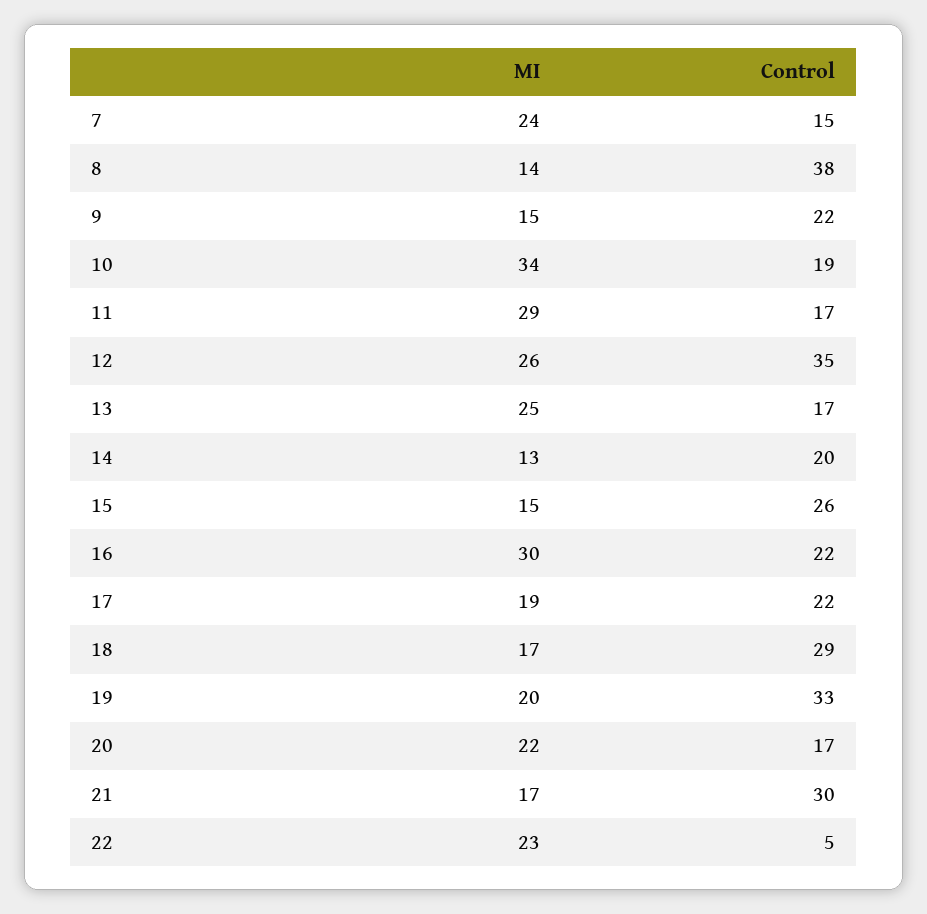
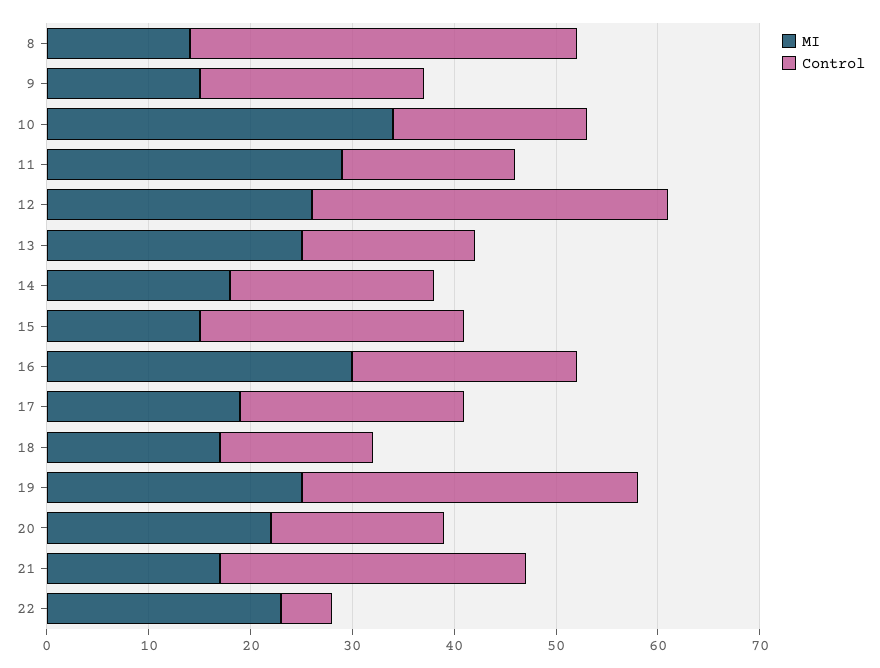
  {
    "MI": {
-     "7": 24,
      "8": 14,
      "9": 15,
      "10": 34,
      "11": 29,
      "12": 26,
      "13": 25,
-     "14": 13,
+     "14": 18,
      "15": 15,
      "16": 30,
      "17": 19,
      "18": 17,
-     "19": 20,
+     "19": 25,
      "20": 22,
      "21": 17,
      "22": 23
    },
    "Control": {
-     "7": 15,
      "8": 38,
      "9": 22,
      "10": 19,
      "11": 17,
      "12": 35,
      "13": 17,
      "14": 20,
      "15": 26,
      "16": 22,
      "17": 22,
-     "18": 29,
+     "18": 15,
      "19": 33,
      "20": 17,
      "21": 30,
      "22": 5
    }
  }

